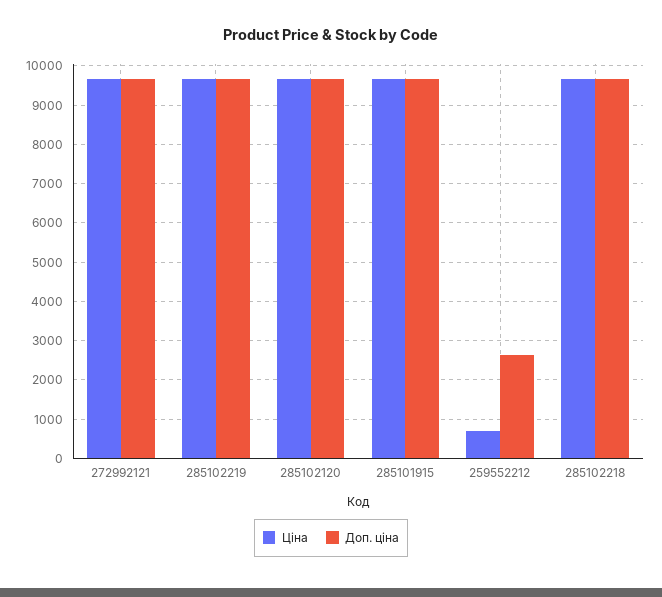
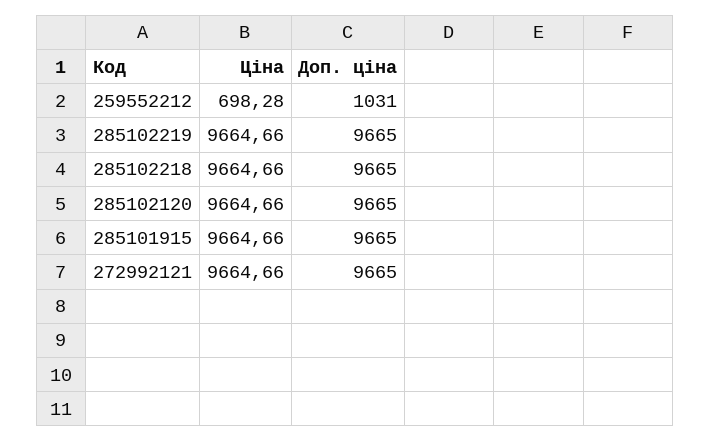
  {
    "Ціна": {
      "272992121": 9664.66,
      "285102219": 9664.66,
      "285102120": 9664.66,
      "285101915": 9664.66,
      "259552212": 698.28,
      "285102218": 9664.66
    },
    "Доп. ціна": {
      "272992121": 9665,
      "285102219": 9665,
      "285102120": 9665,
      "285101915": 9665,
-     "259552212": 2600,
+     "259552212": 1031,
      "285102218": 9665
    }
  }

